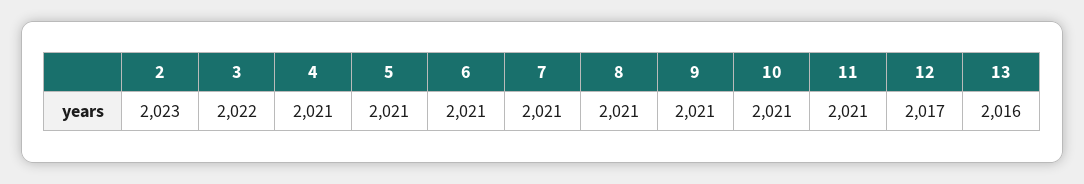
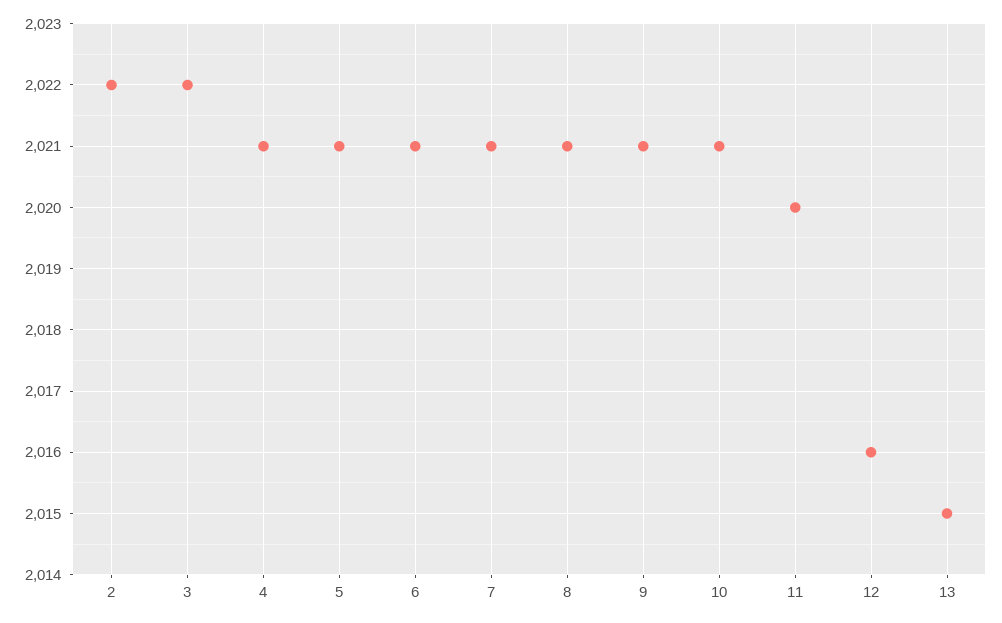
  {
-   "2": 2023,
+   "2": 2022,
    "3": 2022,
    "4": 2021,
    "5": 2021,
    "6": 2021,
    "7": 2021,
    "8": 2021,
    "9": 2021,
    "10": 2021,
-   "11": 2021,
+   "11": 2020,
-   "12": 2017,
+   "12": 2016,
-   "13": 2016
+   "13": 2015
  }

